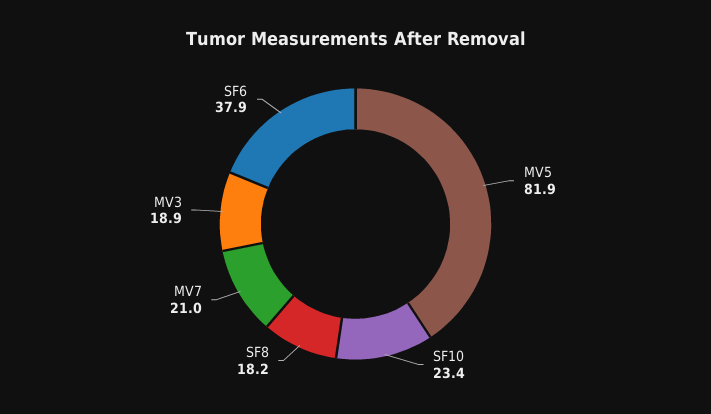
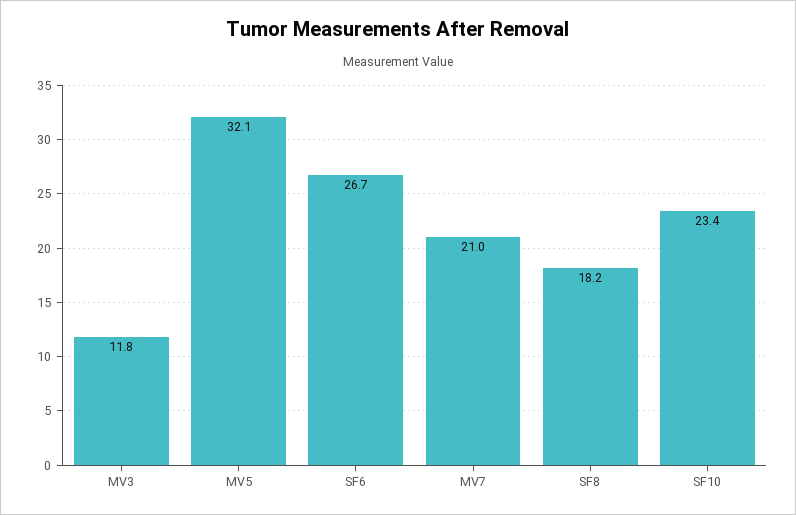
  {
-   "MV5": 81.9,
+   "MV5": 32.1,
    "SF10": 23.4,
    "SF8": 18.2,
    "MV7": 21,
-   "MV3": 18.9,
+   "MV3": 11.8,
-   "SF6": 37.9
+   "SF6": 26.7
  }

